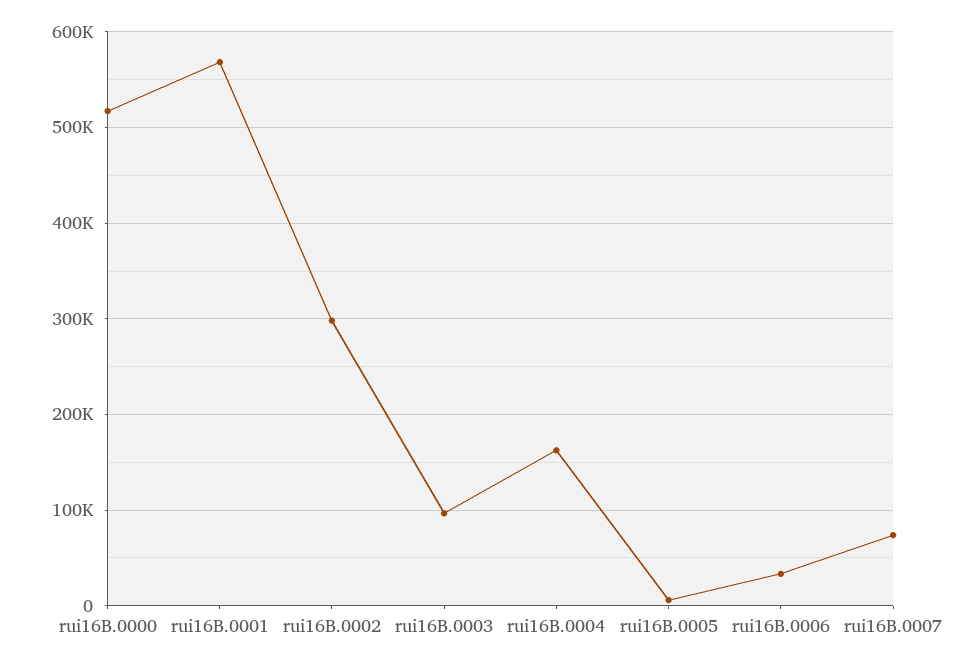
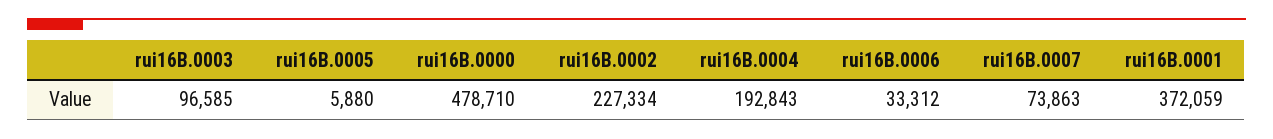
  {
-   "rui16B.0000": 520000,
+   "rui16B.0000": 478710,
-   "rui16B.0001": 570000,
+   "rui16B.0001": 372059,
-   "rui16B.0002": 300000,
+   "rui16B.0002": 227334,
    "rui16B.0003": 96585,
-   "rui16B.0004": 160000,
+   "rui16B.0004": 192843,
    "rui16B.0005": 5880,
    "rui16B.0006": 33312,
    "rui16B.0007": 73863
  }

